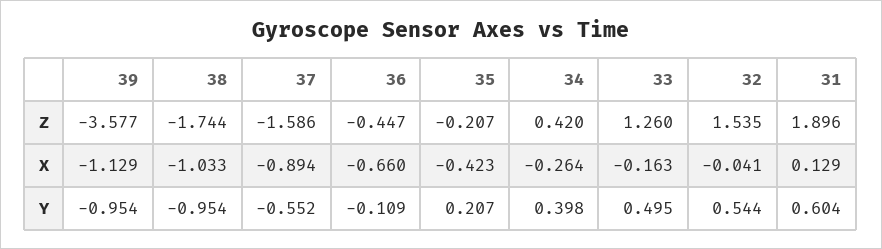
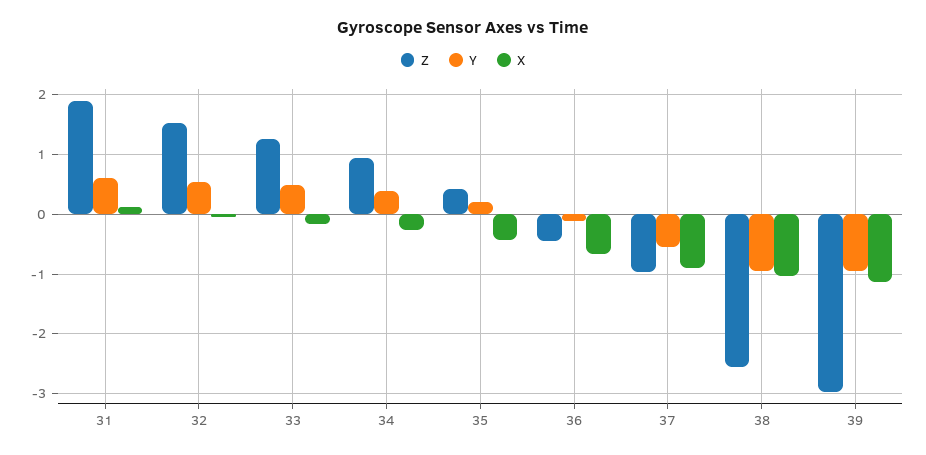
  {
    "Z": {
-     "39": -3.577,
+     "39": -3,
-     "38": -1.744,
+     "38": -2.6,
-     "37": -1.586,
+     "37": -1,
      "36": -0.447,
-     "35": -0.207,
+     "35": 0.4,
-     "34": 0.42,
+     "34": 1,
      "33": 1.26,
      "32": 1.535,
      "31": 1.896
    },
    "X": {
      "39": -1.129,
      "38": -1.033,
      "37": -0.894,
      "36": -0.66,
      "35": -0.423,
      "34": -0.264,
      "33": -0.163,
      "32": -0.041,
      "31": 0.129
    },
    "Y": {
      "39": -0.954,
      "38": -0.954,
      "37": -0.552,
      "36": -0.109,
      "35": 0.207,
      "34": 0.398,
      "33": 0.495,
      "32": 0.544,
      "31": 0.604
    }
  }

